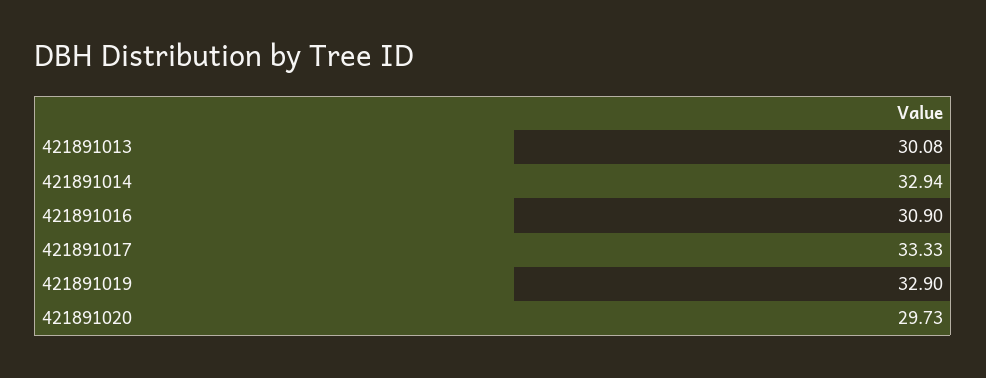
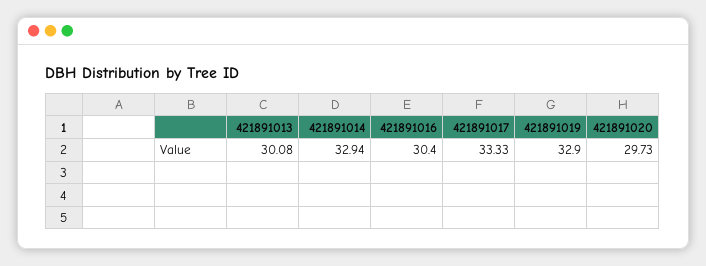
  {
    "421891013": 30.08,
    "421891014": 32.94,
-   "421891016": 30.9,
+   "421891016": 30.4,
    "421891017": 33.33,
    "421891019": 32.9,
    "421891020": 29.73
  }

